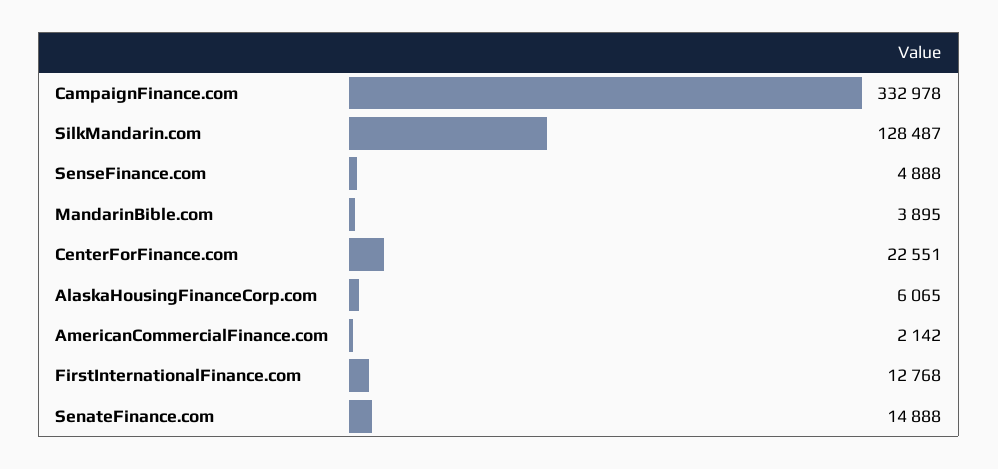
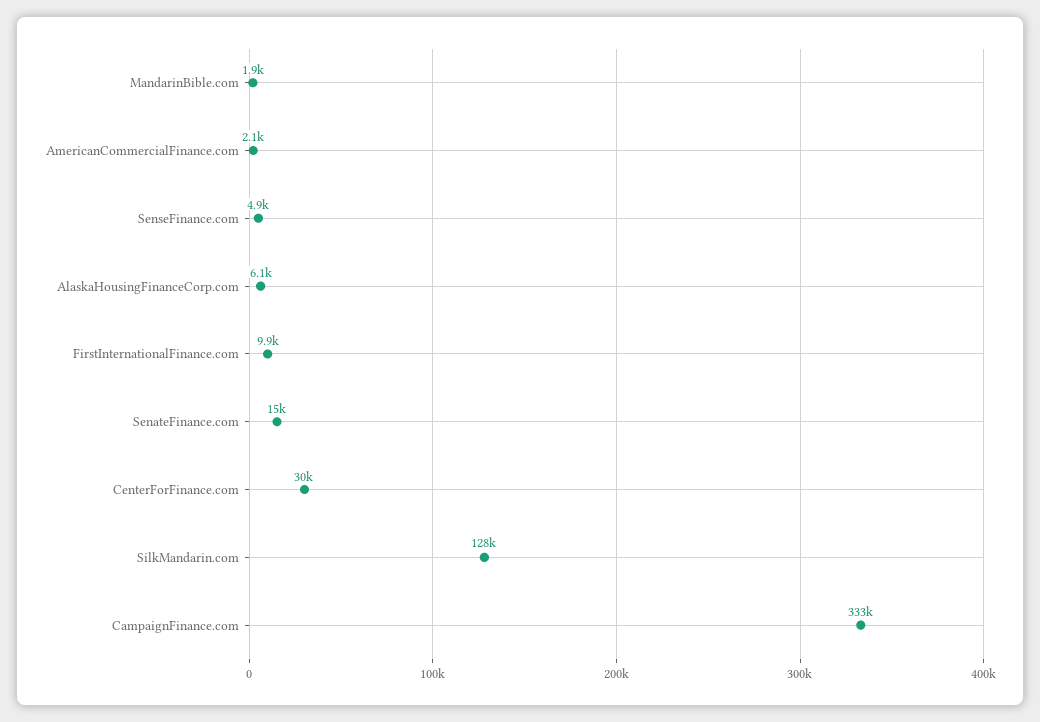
  {
    "CampaignFinance.com": 332978,
    "SilkMandarin.com": 128487,
    "SenseFinance.com": 4888,
-   "MandarinBible.com": 3895,
+   "MandarinBible.com": 1900,
-   "CenterForFinance.com": 22551,
+   "CenterForFinance.com": 30000,
    "AlaskaHousingFinanceCorp.com": 6065,
    "AmericanCommercialFinance.com": 2142,
-   "FirstInternationalFinance.com": 12768,
+   "FirstInternationalFinance.com": 9900,
    "SenateFinance.com": 14888
  }

